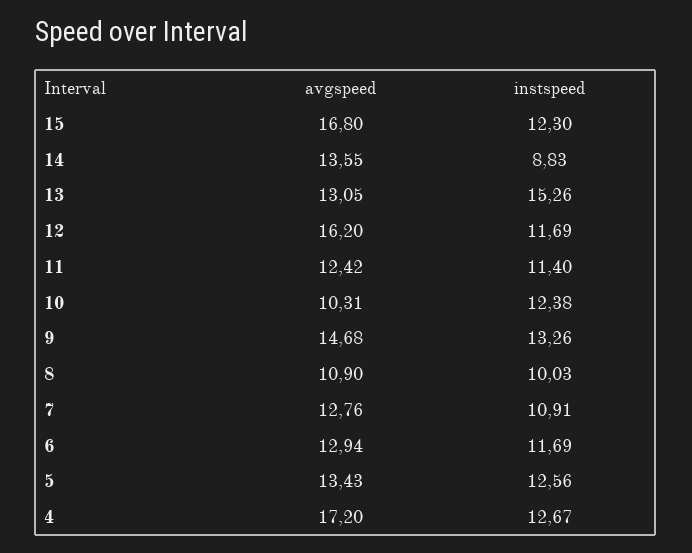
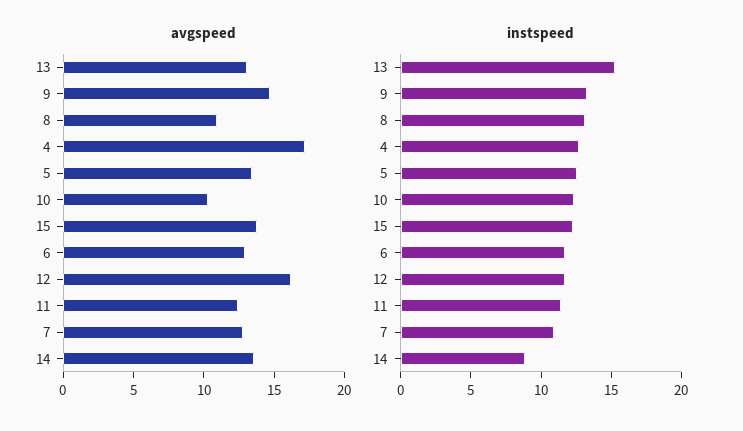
  {
    "avgspeed": {
-     "15": 16.8,
+     "15": 14,
      "14": 13.55,
      "13": 13.05,
      "12": 16.2,
      "11": 12.42,
      "10": 10.31,
      "9": 14.68,
      "8": 10.9,
      "7": 12.76,
      "6": 12.94,
      "5": 13.43,
      "4": 17.2
    },
    "instspeed": {
      "15": 12.3,
      "14": 8.83,
      "13": 15.26,
      "12": 11.69,
      "11": 11.4,
      "10": 12.38,
      "9": 13.26,
-     "8": 10.03,
+     "8": 13,
      "7": 10.91,
      "6": 11.69,
      "5": 12.56,
      "4": 12.67
    }
  }

